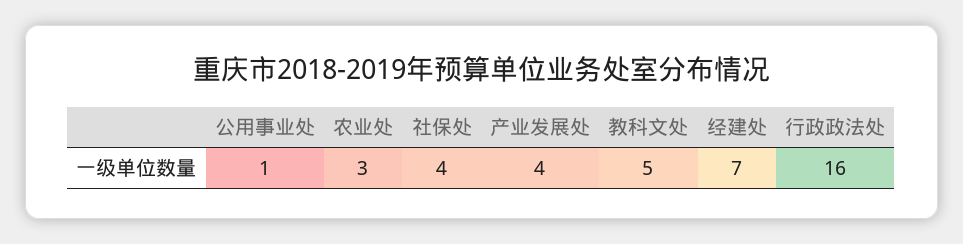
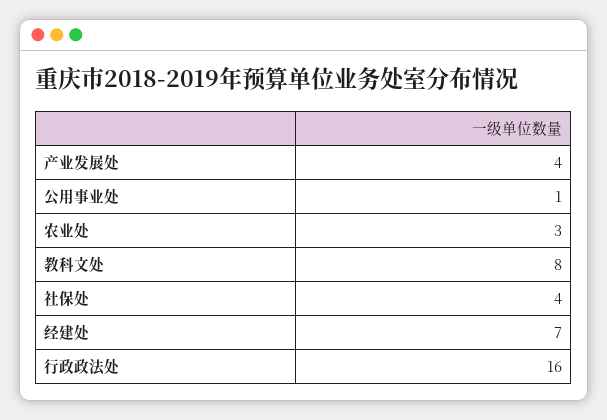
  {
    "公用事业处": 1,
    "农业处": 3,
    "社保处": 4,
    "产业发展处": 4,
-   "教科文处": 5,
+   "教科文处": 8,
    "经建处": 7,
    "行政政法处": 16
  }

